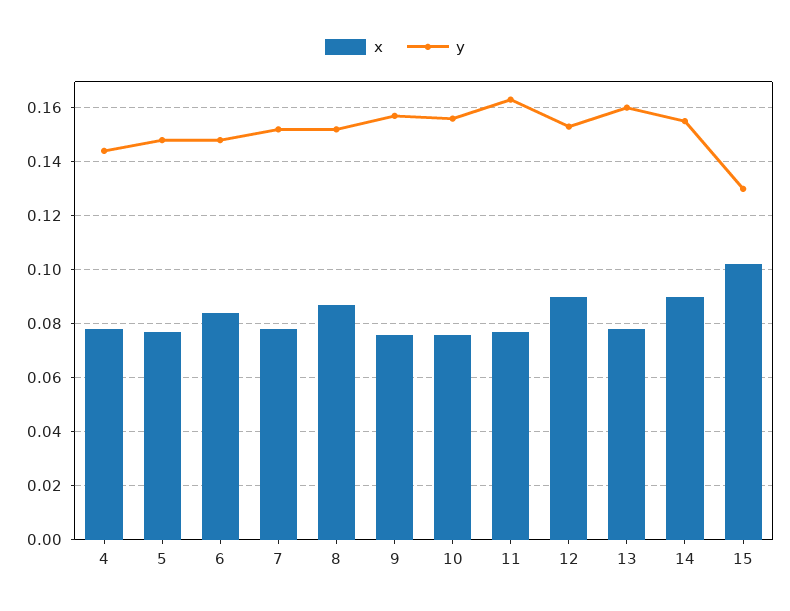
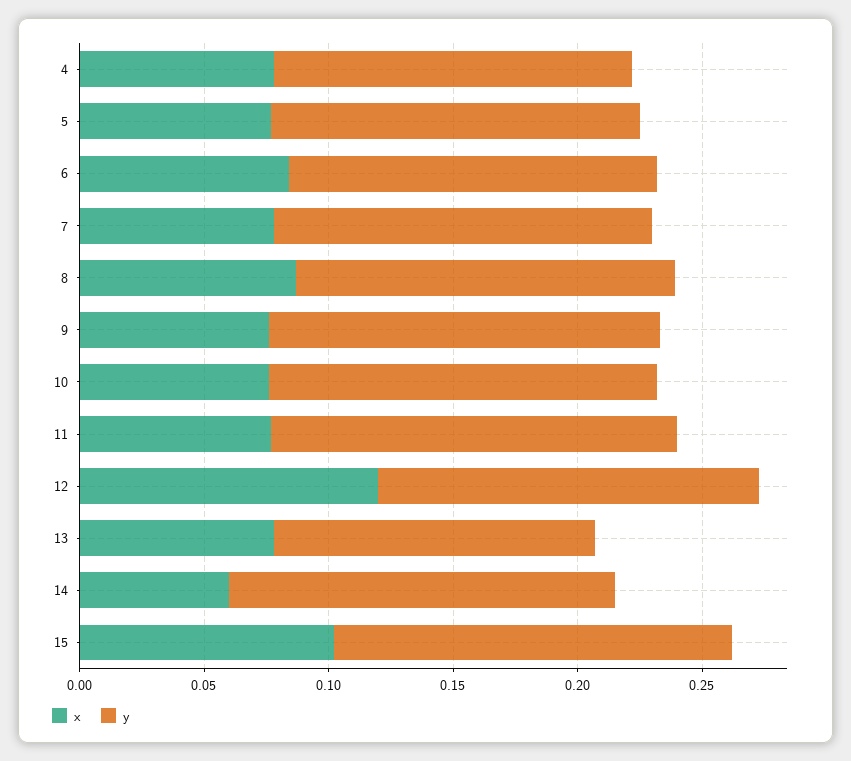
  {
    "x": {
      "4": 0.08,
      "5": 0.075,
      "6": 0.085,
      "7": 0.08,
      "8": 0.085,
      "9": 0.075,
      "10": 0.075,
      "11": 0.075,
-     "12": 0.09,
+     "12": 0.12,
      "13": 0.08,
-     "14": 0.09,
+     "14": 0.06,
      "15": 0.1
    },
    "y": {
      "4": 0.145,
      "5": 0.15,
      "6": 0.15,
      "7": 0.15,
      "8": 0.15,
      "9": 0.155,
      "10": 0.155,
      "11": 0.165,
      "12": 0.155,
-     "13": 0.16,
+     "13": 0.13,
      "14": 0.155,
-     "15": 0.13
+     "15": 0.16
    }
  }

